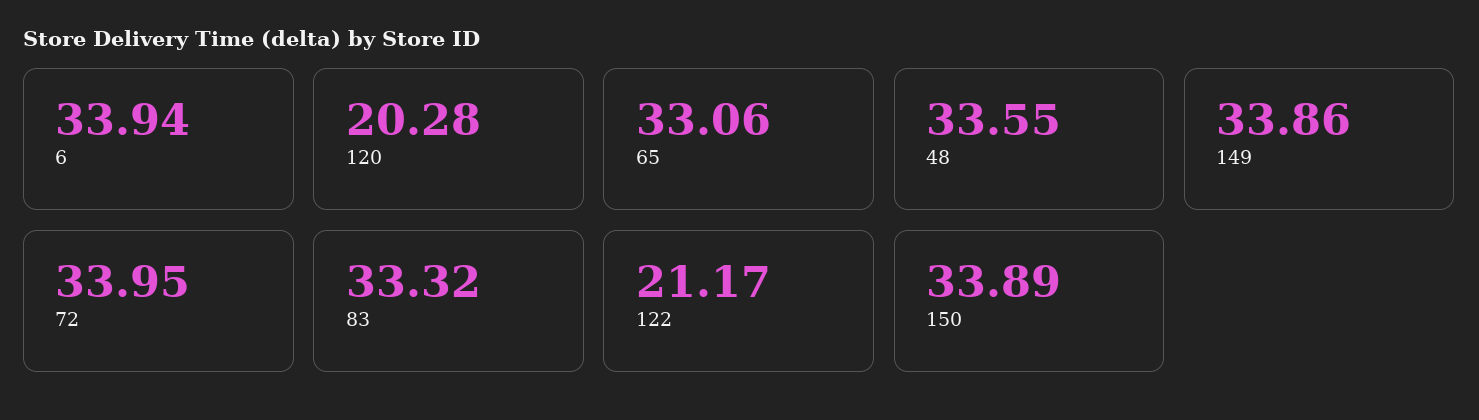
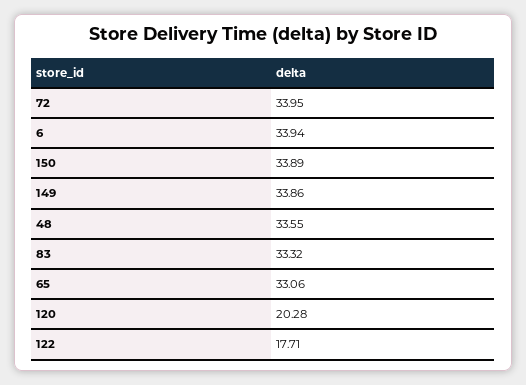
  {
    "6": 33.94,
    "120": 20.28,
    "65": 33.06,
    "48": 33.55,
    "149": 33.86,
    "72": 33.95,
    "83": 33.32,
-   "122": 21.17,
+   "122": 17.71,
    "150": 33.89
  }

